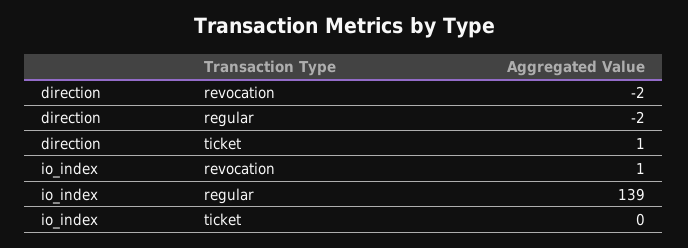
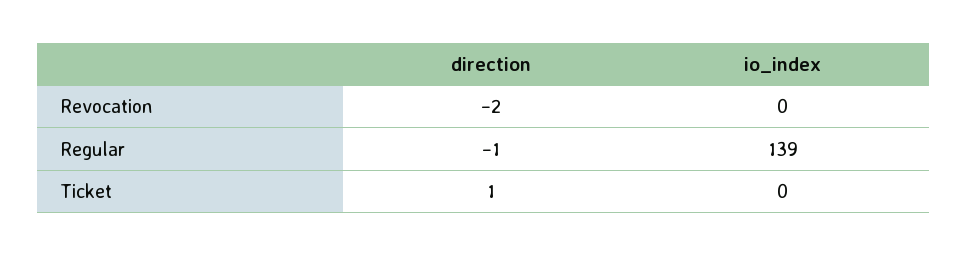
  {
    "direction": {
      "revocation": -2,
-     "regular": -2,
+     "regular": -1,
      "ticket": 1
    },
    "io_index": {
-     "revocation": 1,
+     "revocation": 0,
      "regular": 139,
      "ticket": 0
    }
  }

